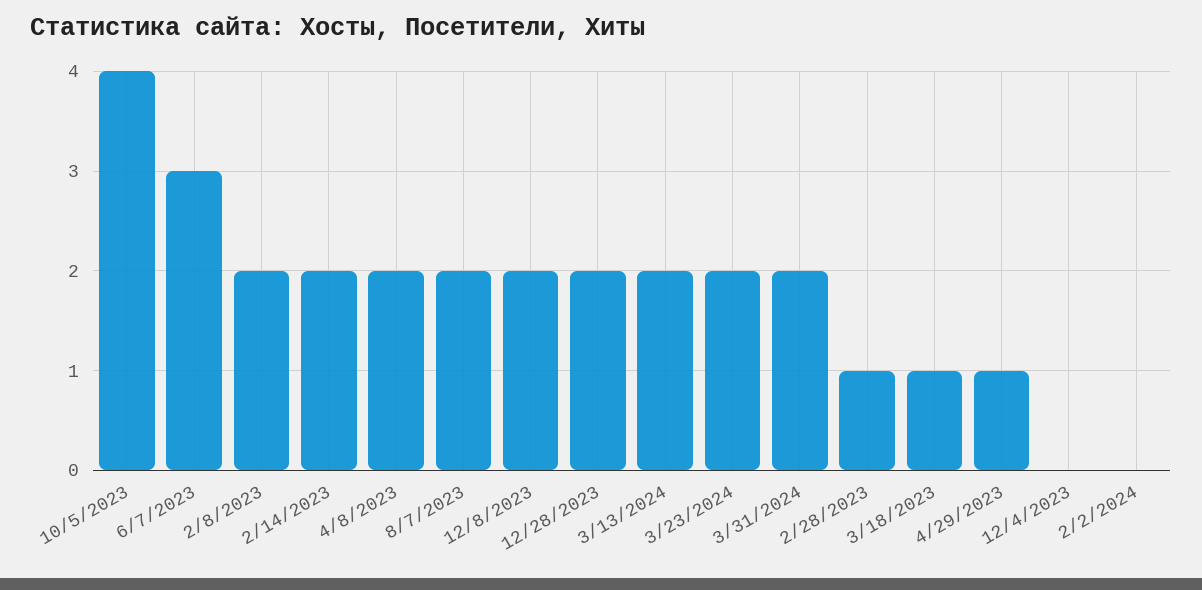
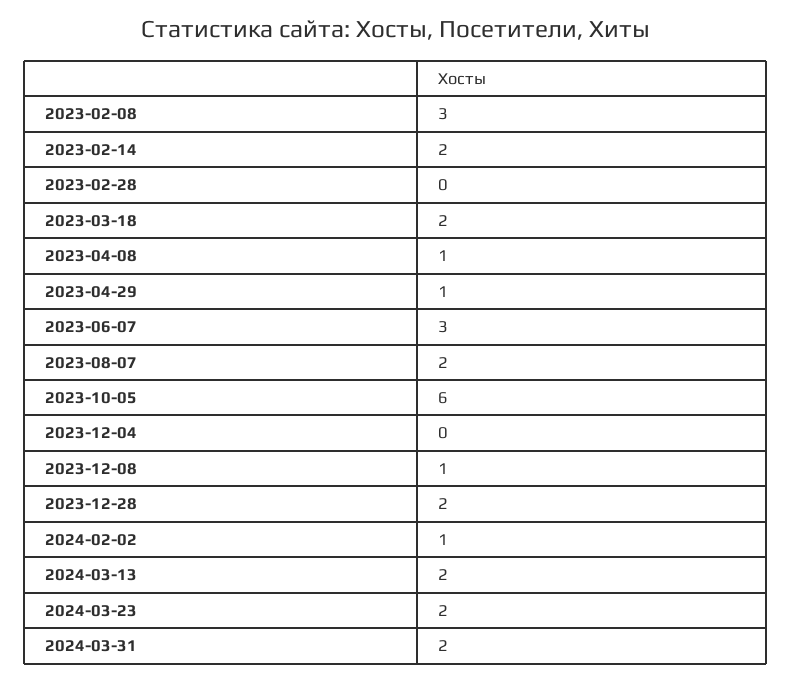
  {
-   "10/5/2023": 4,
+   "10/5/2023": 6,
    "6/7/2023": 3,
-   "2/8/2023": 2,
+   "2/8/2023": 3,
    "2/14/2023": 2,
-   "4/8/2023": 2,
+   "4/8/2023": 1,
    "8/7/2023": 2,
-   "12/8/2023": 2,
+   "12/8/2023": 1,
    "12/28/2023": 2,
    "3/13/2024": 2,
    "3/23/2024": 2,
    "3/31/2024": 2,
-   "2/28/2023": 1,
+   "2/28/2023": 0,
-   "3/18/2023": 1,
+   "3/18/2023": 2,
    "4/29/2023": 1,
    "12/4/2023": 0,
-   "2/2/2024": 0
+   "2/2/2024": 1
  }

